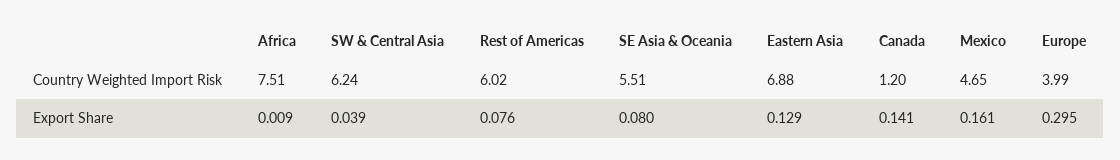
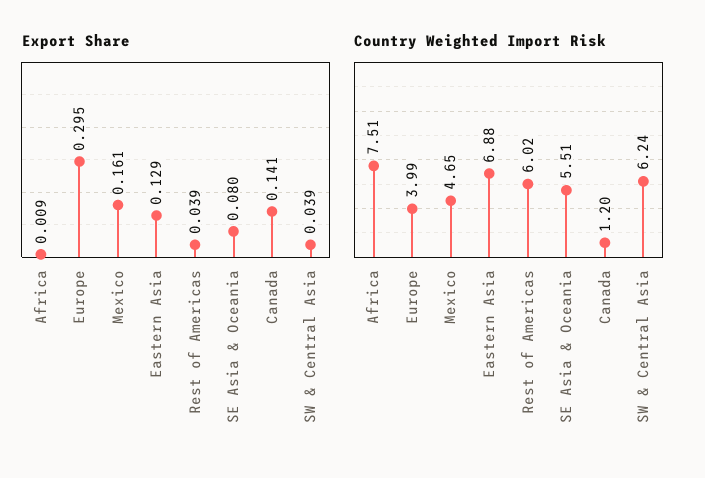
  {
    "Country Weighted Import Risk": {
      "Africa": 7.51,
      "SW & Central Asia": 6.24,
      "Rest of Americas": 6.02,
      "SE Asia & Oceania": 5.51,
      "Eastern Asia": 6.88,
      "Canada": 1.2,
      "Mexico": 4.65,
      "Europe": 3.99
    },
    "Export Share": {
      "Africa": 0.009,
      "SW & Central Asia": 0.039,
-     "Rest of Americas": 0.076,
+     "Rest of Americas": 0.039,
      "SE Asia & Oceania": 0.08,
      "Eastern Asia": 0.129,
      "Canada": 0.141,
      "Mexico": 0.161,
      "Europe": 0.295
    }
  }

